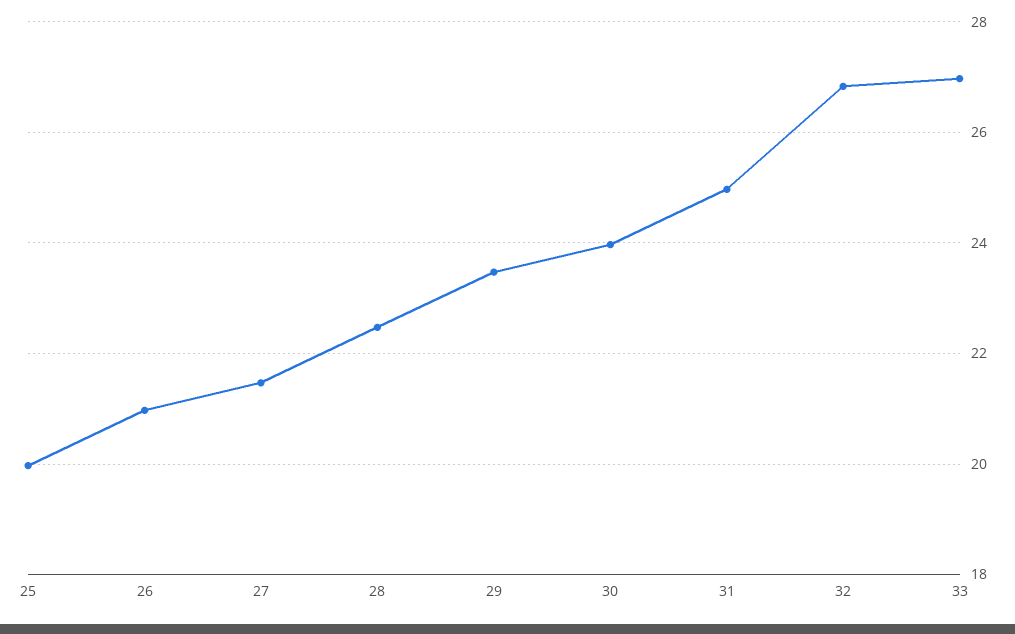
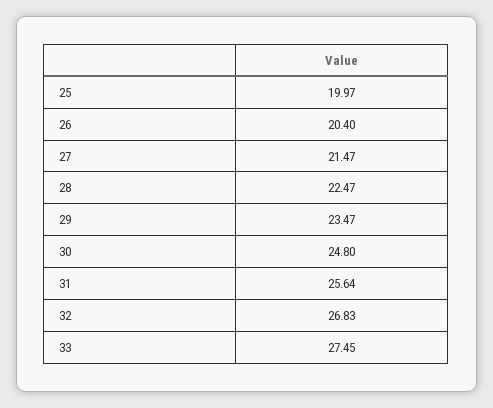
  {
    "25": 19.97,
-   "26": 21,
+   "26": 20.4,
    "27": 21.47,
    "28": 22.47,
    "29": 23.47,
-   "30": 24,
+   "30": 24.8,
-   "31": 25,
+   "31": 25.64,
    "32": 26.83,
-   "33": 27
+   "33": 27.45
  }

